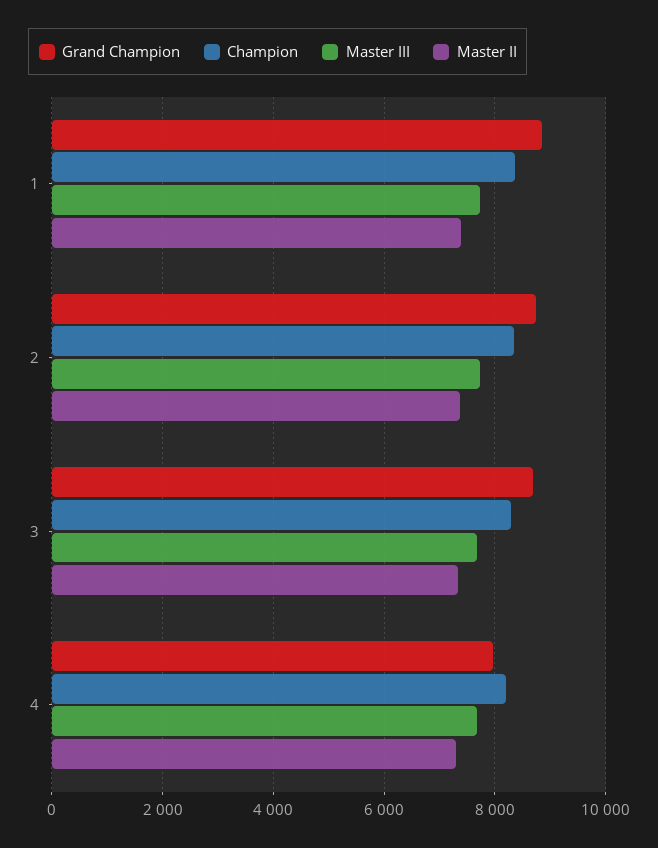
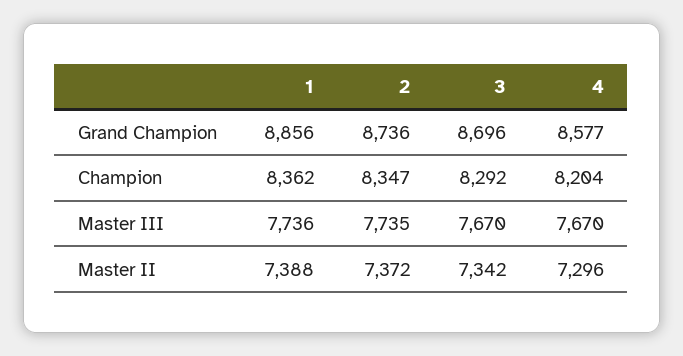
  {
    "Grand Champion": {
      "1": 8856,
      "2": 8736,
      "3": 8696,
-     "4": 8000
+     "4": 8577
    },
    "Champion": {
      "1": 8362,
      "2": 8347,
      "3": 8292,
      "4": 8204
    },
    "Master III": {
      "1": 7736,
      "2": 7735,
      "3": 7670,
      "4": 7670
    },
    "Master II": {
      "1": 7388,
      "2": 7372,
      "3": 7342,
      "4": 7296
    }
  }

